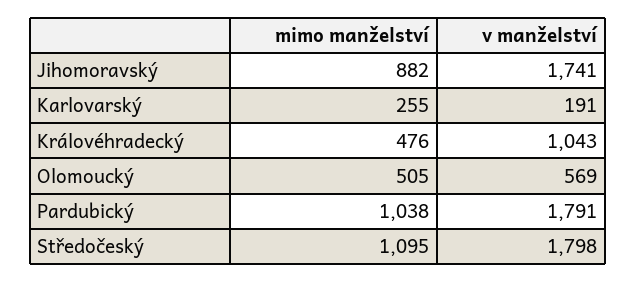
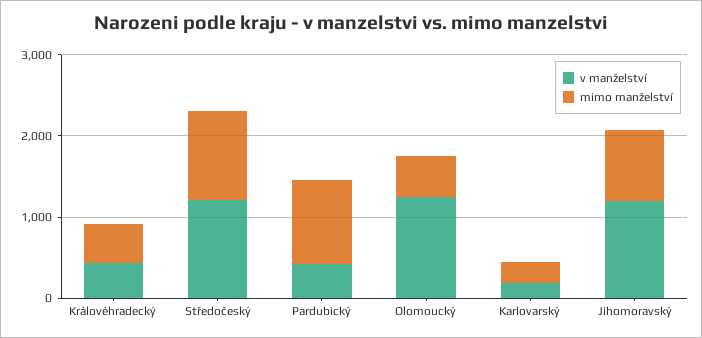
  {
    "mimo manželství": {
      "Jihomoravský": 882,
      "Karlovarský": 255,
      "Královéhradecký": 476,
      "Olomoucký": 505,
      "Pardubický": 1038,
      "Středočeský": 1095
    },
    "v manželství": {
-     "Jihomoravský": 1741,
+     "Jihomoravský": 1200,
      "Karlovarský": 191,
-     "Královéhradecký": 1043,
+     "Královéhradecký": 400,
-     "Olomoucký": 569,
+     "Olomoucký": 1200,
-     "Pardubický": 1791,
+     "Pardubický": 400,
-     "Středočeský": 1798
+     "Středočeský": 1200
    }
  }

